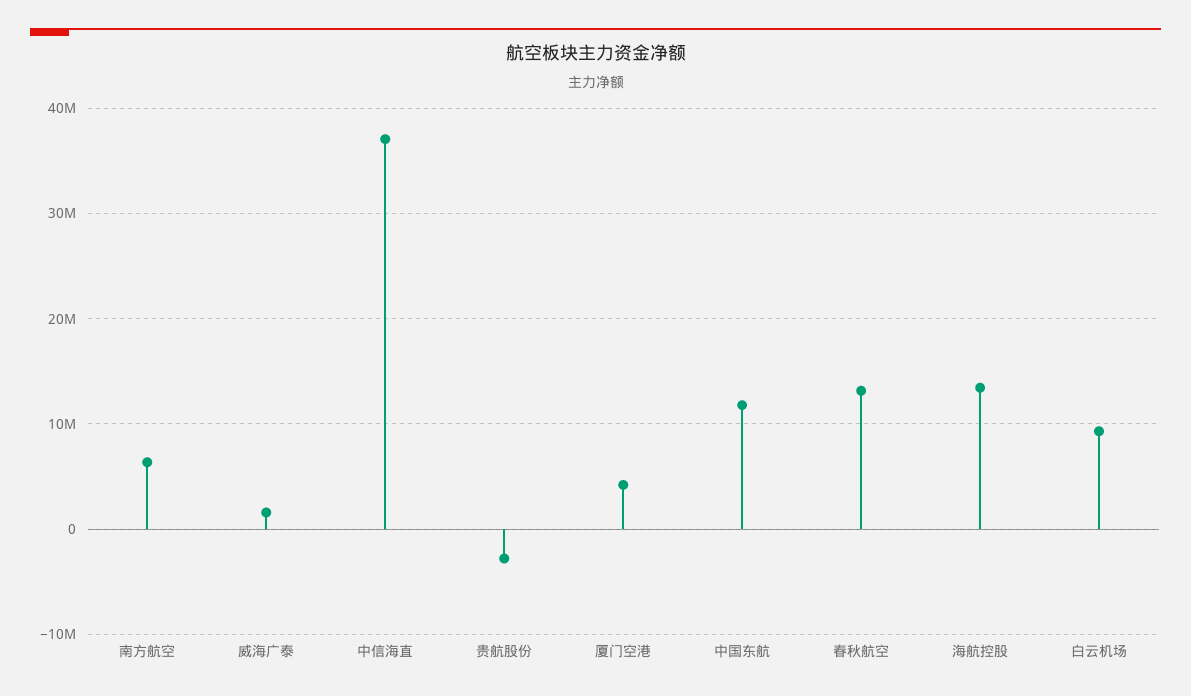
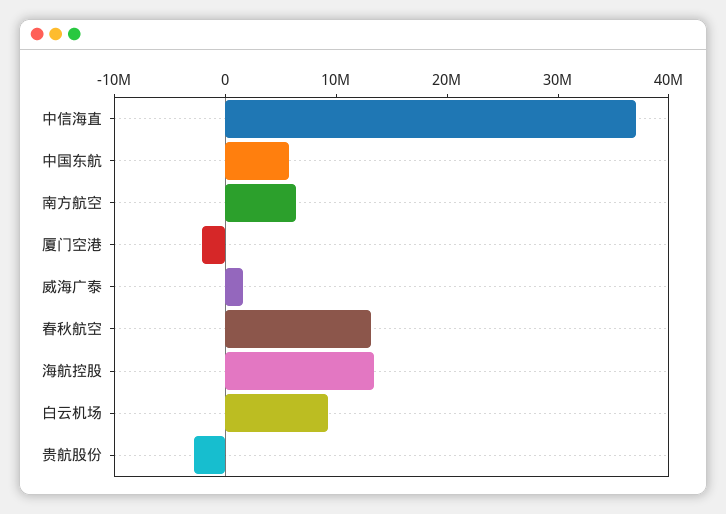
  {
    "南方航空": 6000000,
    "威海广泰": 2000000,
    "中信海直": 37000000,
    "贵航股份": -3000000,
-   "厦门空港": 4000000,
+   "厦门空港": -2000000,
-   "中国东航": 12000000,
+   "中国东航": 6000000,
    "春秋航空": 13000000,
    "海航控股": 13000000,
    "白云机场": 9000000
  }

